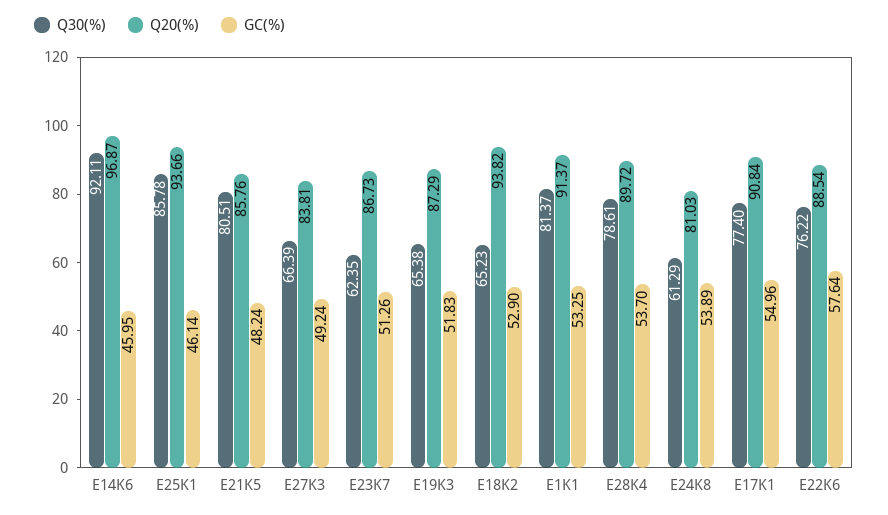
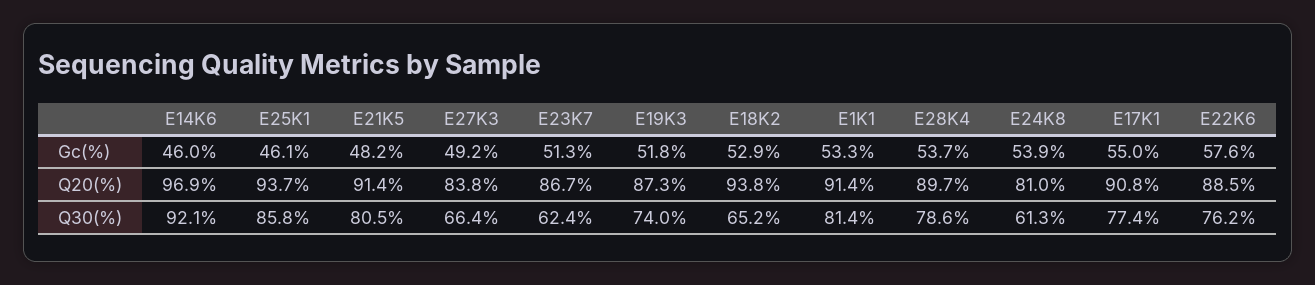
  {
    "Q30(%)": {
      "E14K6": 92.11,
      "E25K1": 85.78,
      "E21K5": 80.51,
      "E27K3": 66.39,
      "E23K7": 62.35,
-     "E19K3": 65.38,
+     "E19K3": 74,
      "E18K2": 65.23,
      "E1K1": 81.37,
      "E28K4": 78.61,
      "E24K8": 61.29,
      "E17K1": 77.4,
      "E22K6": 76.22
    },
    "Q20(%)": {
      "E14K6": 96.87,
      "E25K1": 93.66,
-     "E21K5": 85.76,
+     "E21K5": 91.4,
      "E27K3": 83.81,
      "E23K7": 86.73,
      "E19K3": 87.29,
      "E18K2": 93.82,
      "E1K1": 91.37,
      "E28K4": 89.72,
      "E24K8": 81.03,
      "E17K1": 90.84,
      "E22K6": 88.54
    },
    "GC(%)": {
      "E14K6": 45.95,
      "E25K1": 46.14,
      "E21K5": 48.24,
      "E27K3": 49.24,
      "E23K7": 51.26,
      "E19K3": 51.83,
      "E18K2": 52.9,
      "E1K1": 53.25,
      "E28K4": 53.7,
      "E24K8": 53.89,
      "E17K1": 54.96,
      "E22K6": 57.64
    }
  }

